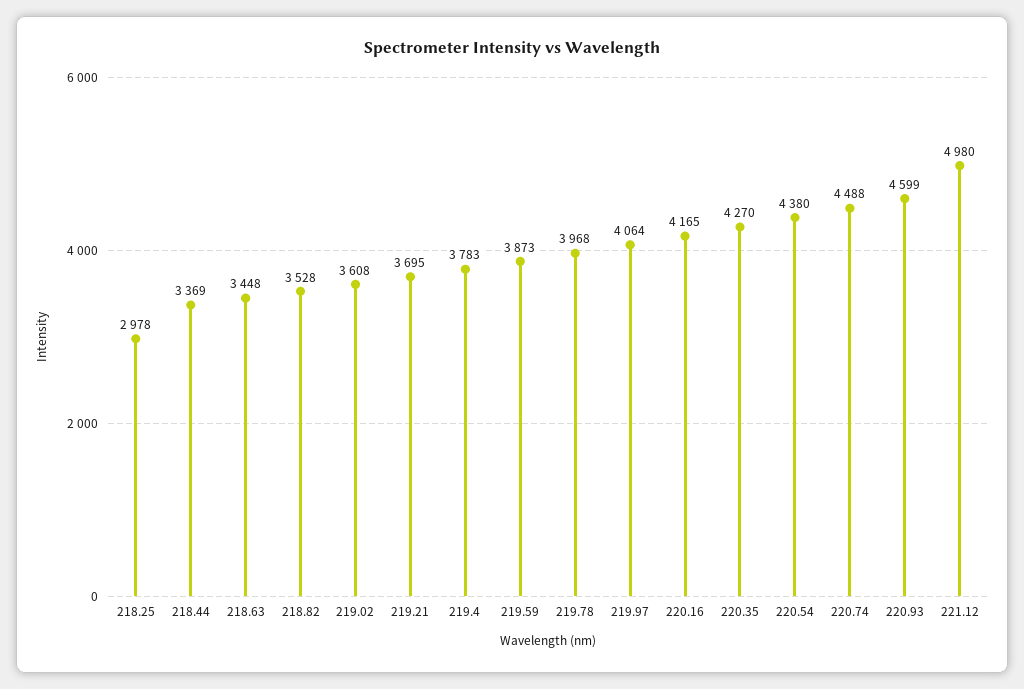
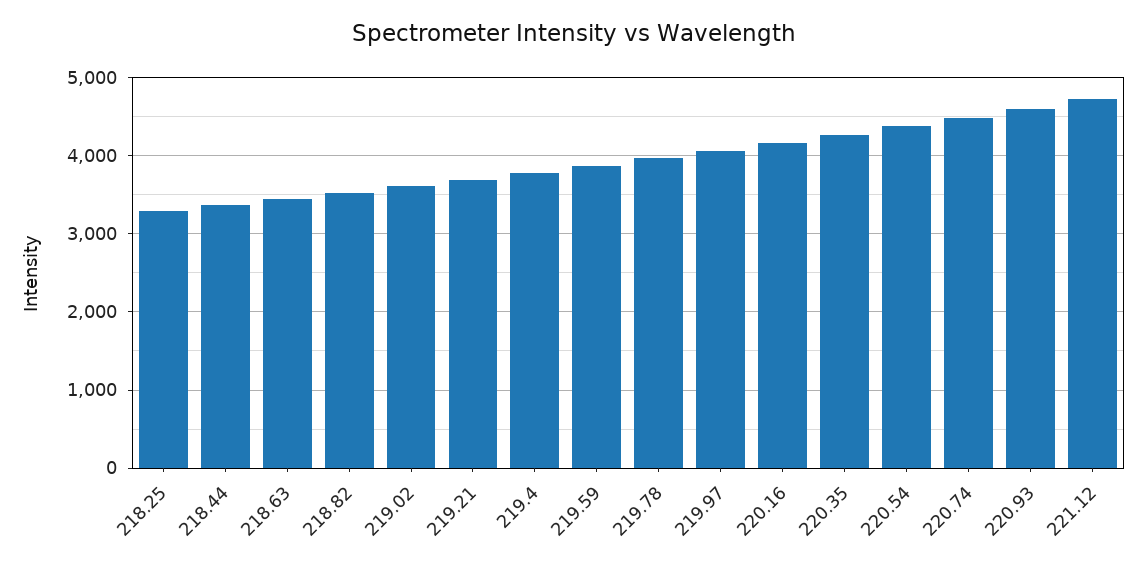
  {
-   "218.25": 2978,
+   "218.25": 3300,
    "218.44": 3369,
    "218.63": 3448,
    "218.82": 3528,
    "219.02": 3608,
    "219.21": 3695,
    "219.4": 3783,
    "219.59": 3873,
    "219.78": 3968,
    "219.97": 4064,
    "220.16": 4165,
    "220.35": 4270,
    "220.54": 4380,
    "220.74": 4488,
    "220.93": 4599,
-   "221.12": 4980
+   "221.12": 4700
  }

